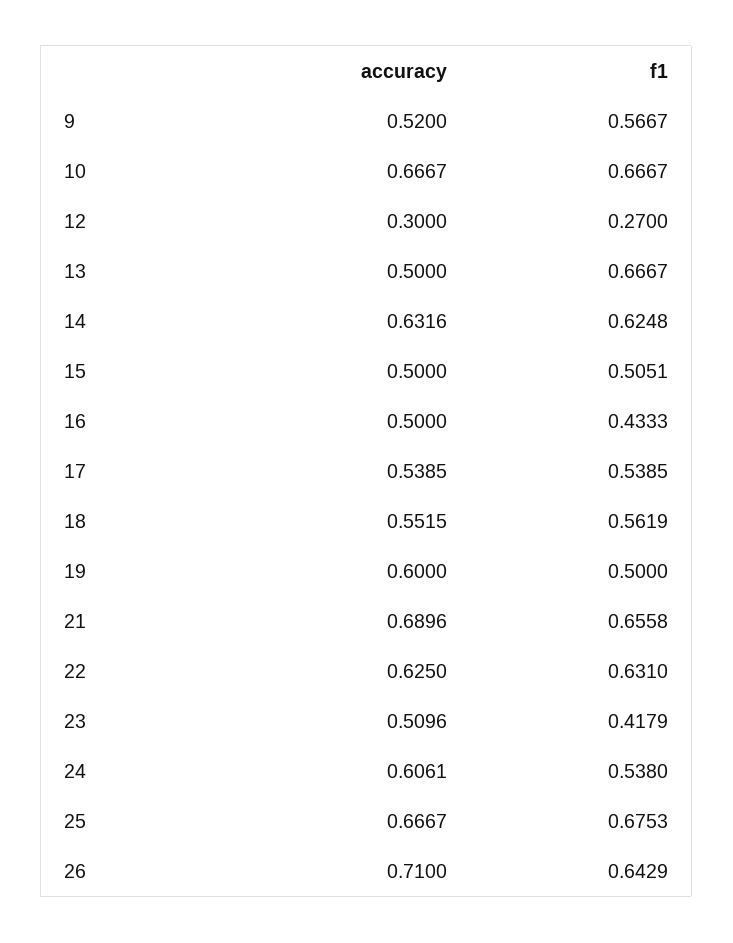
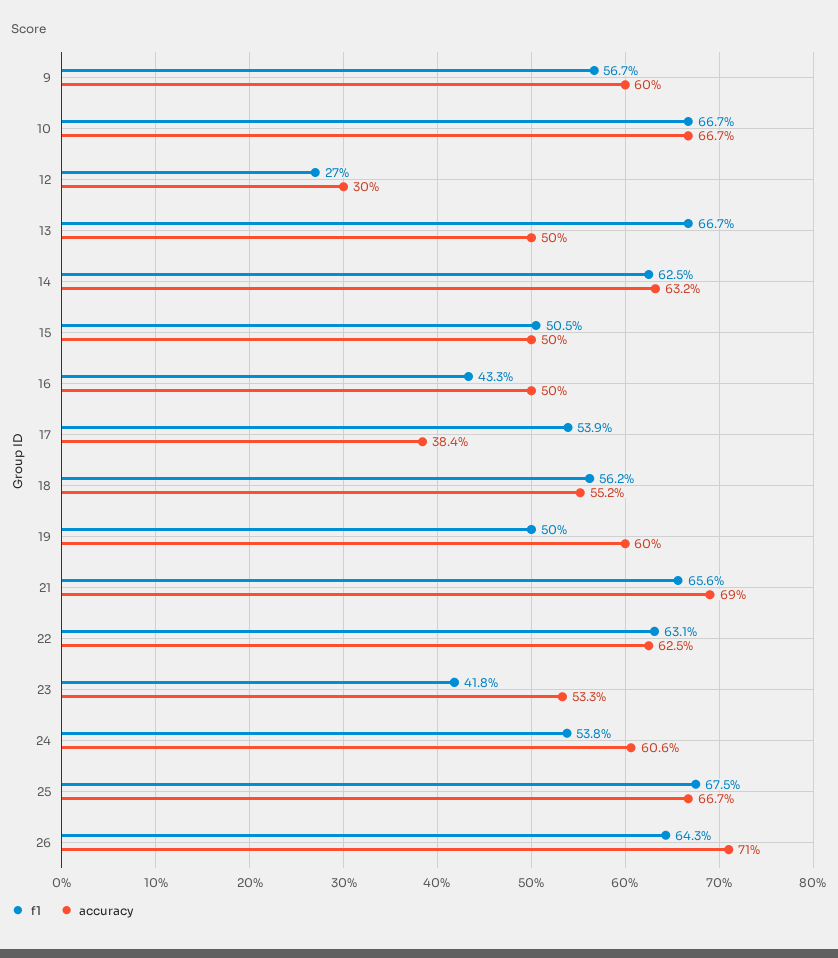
  {
    "accuracy": {
-     "9": 0.52,
+     "9": 0.6,
      "10": 0.6667,
      "12": 0.3,
      "13": 0.5,
      "14": 0.6316,
      "15": 0.5,
      "16": 0.5,
-     "17": 0.5385,
+     "17": 0.384,
      "18": 0.5515,
      "19": 0.6,
      "21": 0.6896,
      "22": 0.625,
-     "23": 0.5096,
+     "23": 0.533,
      "24": 0.6061,
      "25": 0.6667,
      "26": 0.71
    },
    "f1": {
      "9": 0.5667,
      "10": 0.6667,
      "12": 0.27,
      "13": 0.6667,
      "14": 0.6248,
      "15": 0.5051,
      "16": 0.4333,
      "17": 0.5385,
      "18": 0.5619,
      "19": 0.5,
      "21": 0.6558,
      "22": 0.631,
      "23": 0.4179,
      "24": 0.538,
      "25": 0.6753,
      "26": 0.6429
    }
  }

